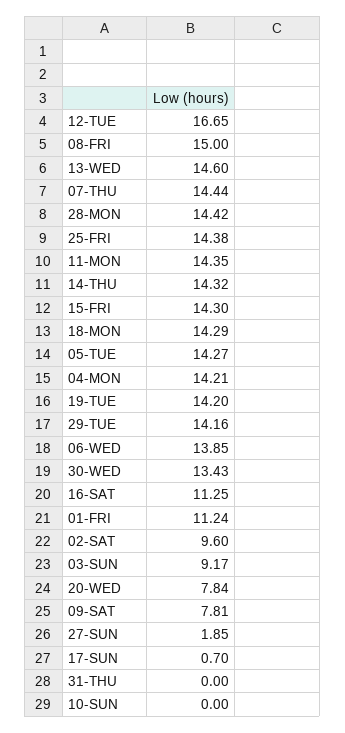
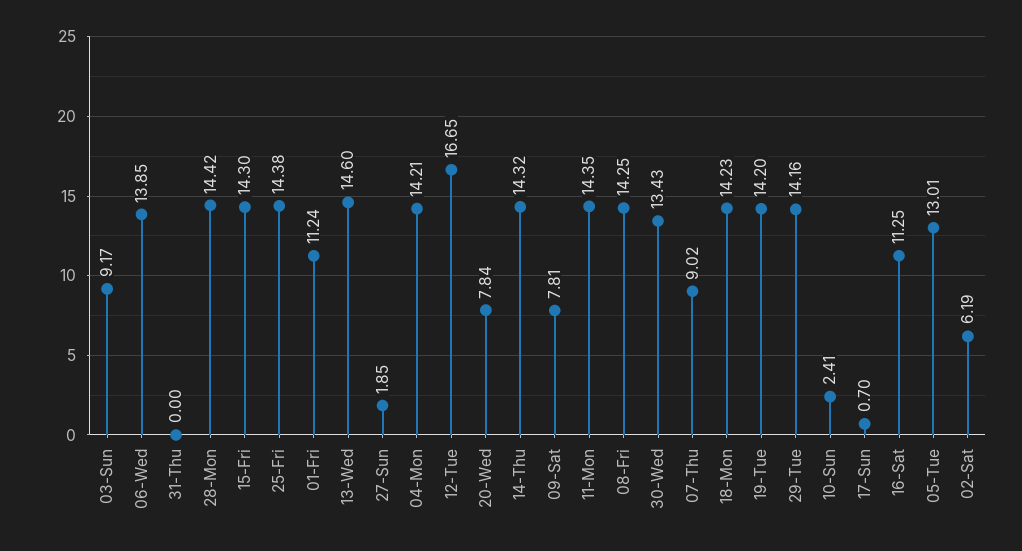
  {
    "12-TUE": 16.65,
-   "08-FRI": 15,
+   "08-FRI": 14.25,
    "13-WED": 14.6,
-   "07-THU": 14.44,
+   "07-THU": 9.02,
    "28-MON": 14.42,
    "25-FRI": 14.38,
    "11-MON": 14.35,
    "14-THU": 14.32,
    "15-FRI": 14.3,
-   "18-MON": 14.29,
+   "18-MON": 14.23,
-   "05-TUE": 14.27,
+   "05-TUE": 13.01,
    "04-MON": 14.21,
    "19-TUE": 14.2,
    "29-TUE": 14.16,
    "06-WED": 13.85,
    "30-WED": 13.43,
    "16-SAT": 11.25,
    "01-FRI": 11.24,
-   "02-SAT": 9.6,
+   "02-SAT": 6.19,
    "03-SUN": 9.17,
    "20-WED": 7.84,
    "09-SAT": 7.81,
    "27-SUN": 1.85,
    "17-SUN": 0.7,
    "31-THU": 0,
-   "10-SUN": 0
+   "10-SUN": 2.41
  }

